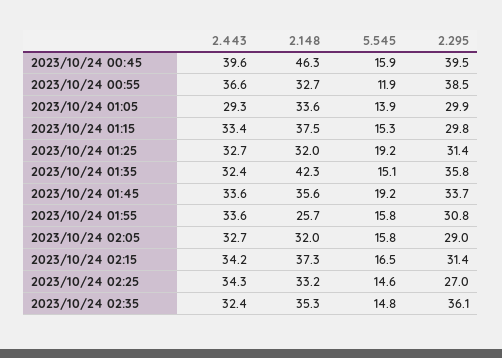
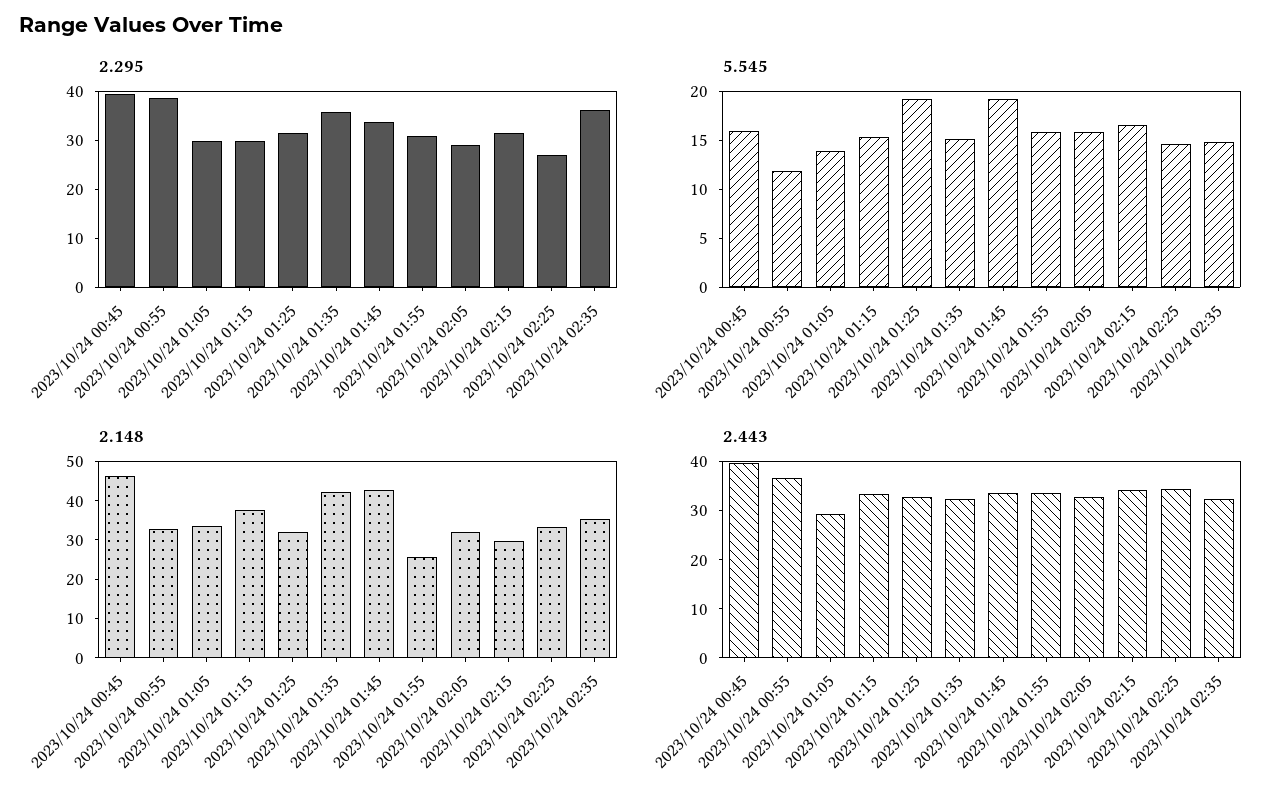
  {
    "2.443": {
      "2023/10/24 00:45": 39.6,
      "2023/10/24 00:55": 36.6,
      "2023/10/24 01:05": 29.3,
      "2023/10/24 01:15": 33.4,
      "2023/10/24 01:25": 32.7,
      "2023/10/24 01:35": 32.4,
      "2023/10/24 01:45": 33.6,
      "2023/10/24 01:55": 33.6,
      "2023/10/24 02:05": 32.7,
      "2023/10/24 02:15": 34.2,
      "2023/10/24 02:25": 34.3,
      "2023/10/24 02:35": 32.4
    },
    "2.148": {
      "2023/10/24 00:45": 46.3,
      "2023/10/24 00:55": 32.7,
      "2023/10/24 01:05": 33.6,
      "2023/10/24 01:15": 37.5,
      "2023/10/24 01:25": 32,
      "2023/10/24 01:35": 42.3,
-     "2023/10/24 01:45": 35.6,
+     "2023/10/24 01:45": 42.5,
      "2023/10/24 01:55": 25.7,
      "2023/10/24 02:05": 32,
-     "2023/10/24 02:15": 37.3,
+     "2023/10/24 02:15": 30,
      "2023/10/24 02:25": 33.2,
      "2023/10/24 02:35": 35.3
    },
    "5.545": {
      "2023/10/24 00:45": 15.9,
      "2023/10/24 00:55": 11.9,
      "2023/10/24 01:05": 13.9,
      "2023/10/24 01:15": 15.3,
      "2023/10/24 01:25": 19.2,
      "2023/10/24 01:35": 15.1,
      "2023/10/24 01:45": 19.2,
      "2023/10/24 01:55": 15.8,
      "2023/10/24 02:05": 15.8,
      "2023/10/24 02:15": 16.5,
      "2023/10/24 02:25": 14.6,
      "2023/10/24 02:35": 14.8
    },
    "2.295": {
      "2023/10/24 00:45": 39.5,
      "2023/10/24 00:55": 38.5,
      "2023/10/24 01:05": 29.9,
      "2023/10/24 01:15": 29.8,
      "2023/10/24 01:25": 31.4,
      "2023/10/24 01:35": 35.8,
      "2023/10/24 01:45": 33.7,
      "2023/10/24 01:55": 30.8,
      "2023/10/24 02:05": 29,
      "2023/10/24 02:15": 31.4,
      "2023/10/24 02:25": 27,
      "2023/10/24 02:35": 36.1
    }
  }

